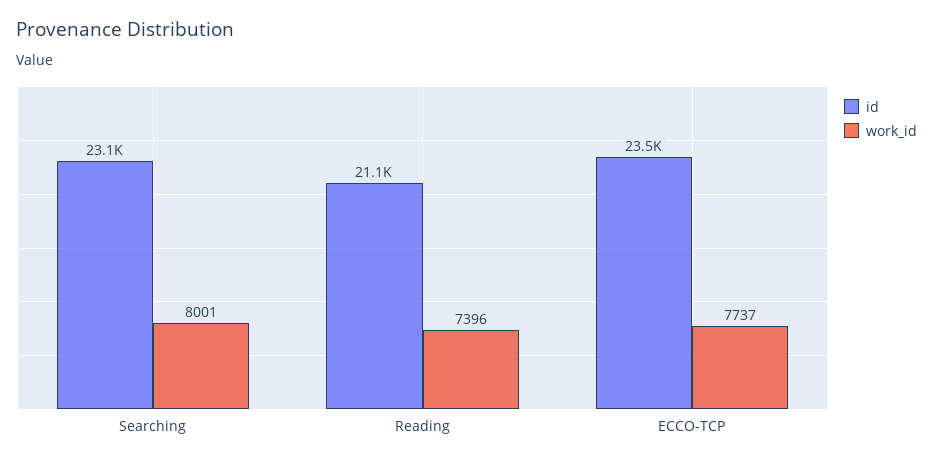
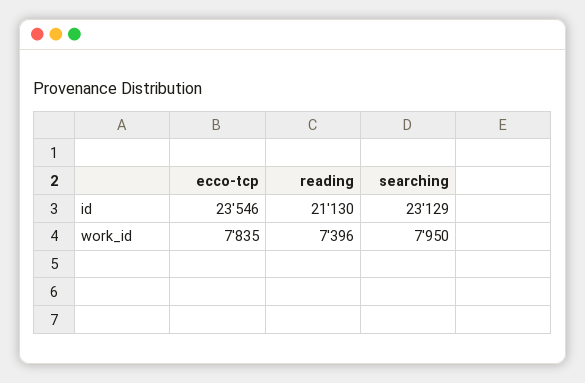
  {
    "id": {
      "Searching": 23129,
      "Reading": 21130,
      "ECCO-TCP": 23546
    },
    "work_id": {
-     "Searching": 8001,
+     "Searching": 7950,
      "Reading": 7396,
-     "ECCO-TCP": 7737
+     "ECCO-TCP": 7835
    }
  }

